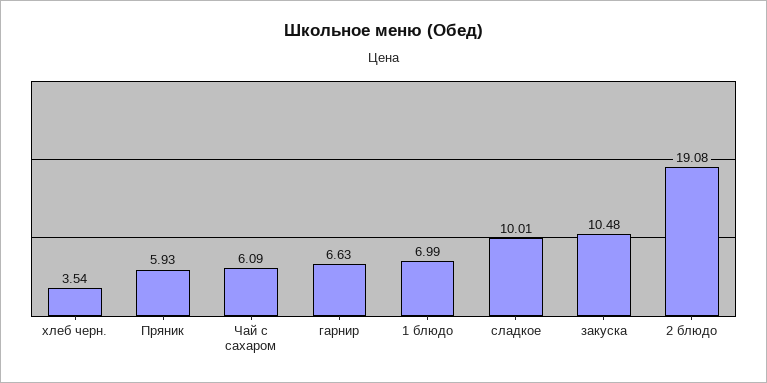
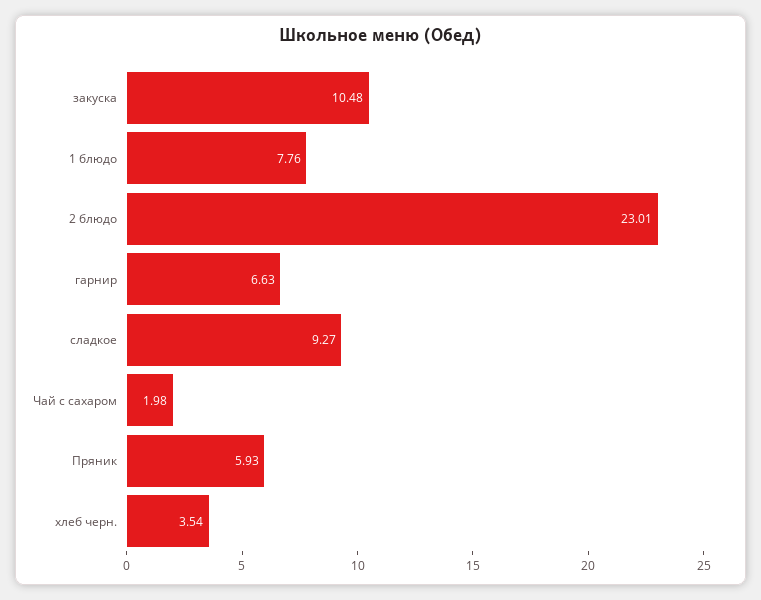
  {
    "хлеб черн.": 3.54,
    "Пряник": 5.93,
-   "Чай с сахаром": 6.09,
+   "Чай с сахаром": 1.98,
    "гарнир": 6.63,
-   "1 блюдо": 6.99,
+   "1 блюдо": 7.76,
-   "сладкое": 10.01,
+   "сладкое": 9.27,
    "закуска": 10.48,
-   "2 блюдо": 19.08
+   "2 блюдо": 23.01
  }

